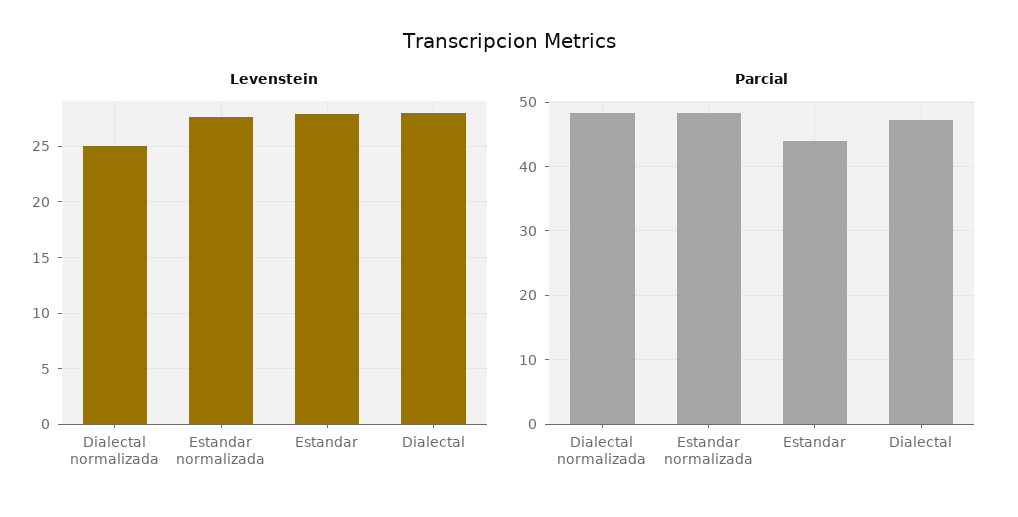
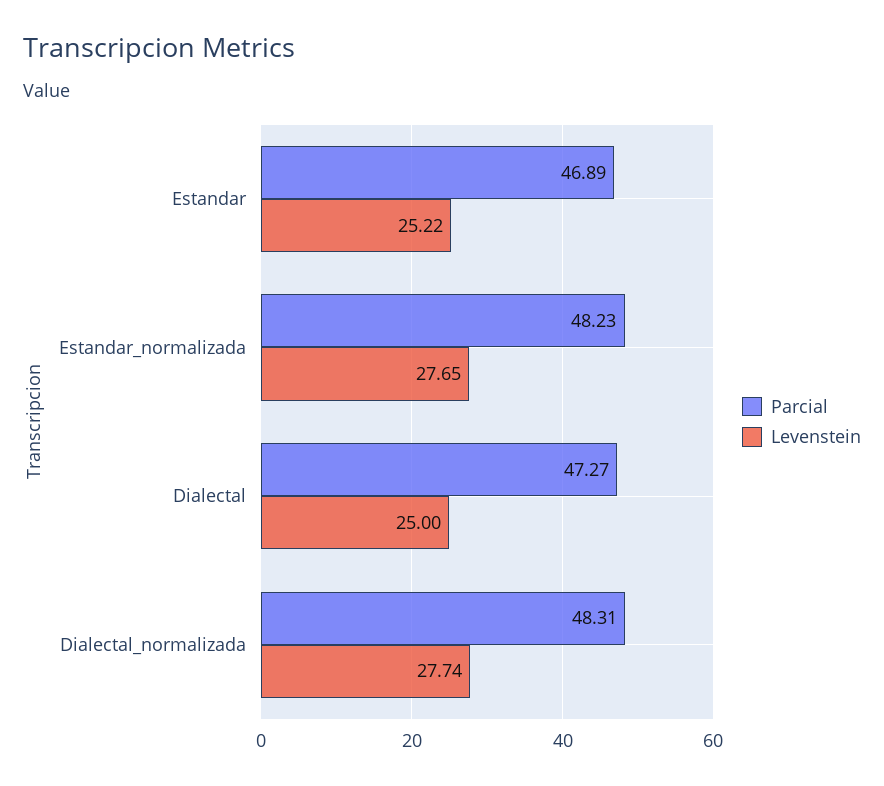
  {
    "Levenstein": {
-     "Dialectal normalizada": 25,
+     "Dialectal normalizada": 27.74,
      "Estandar normalizada": 27.65,
-     "Estandar": 28,
+     "Estandar": 25.22,
-     "Dialectal": 28
+     "Dialectal": 25
    },
    "Parcial": {
      "Dialectal normalizada": 48.31,
      "Estandar normalizada": 48.23,
-     "Estandar": 44,
+     "Estandar": 46.89,
      "Dialectal": 47.27
    }
  }

